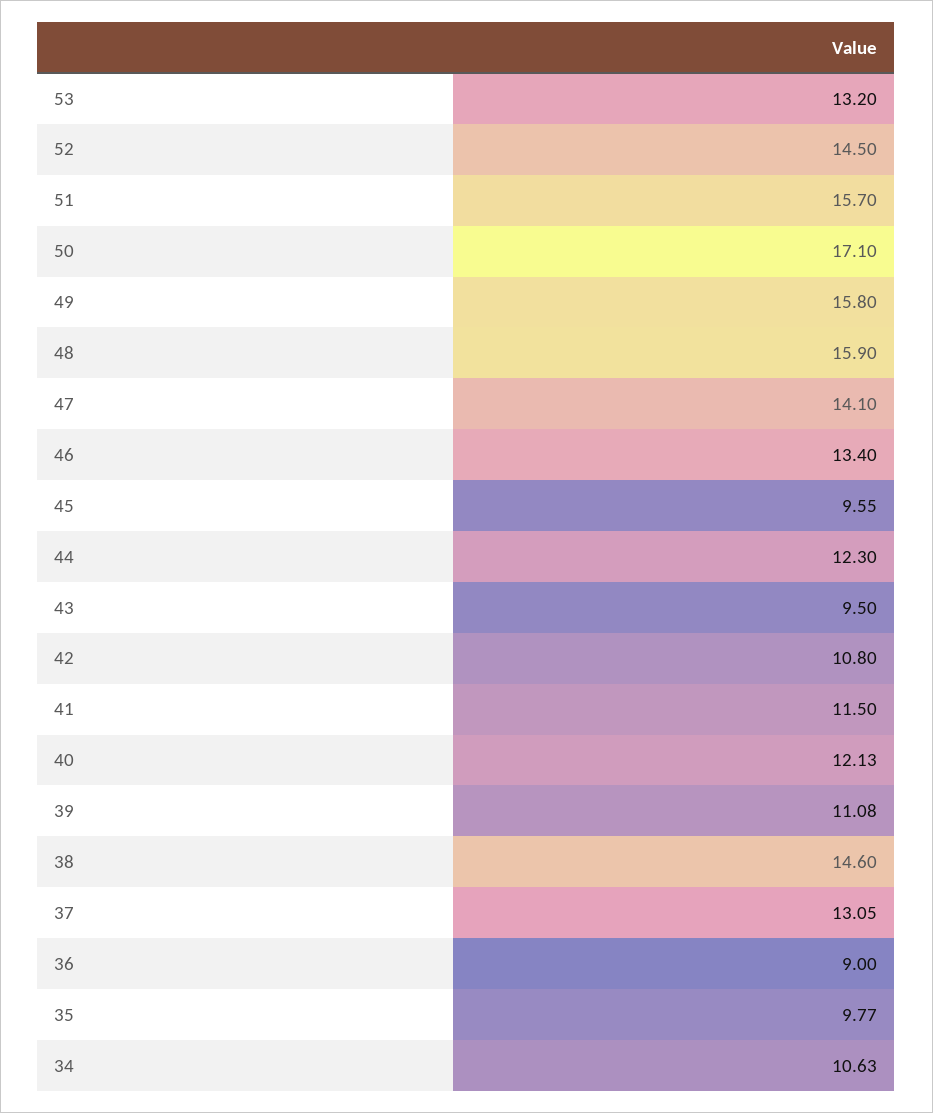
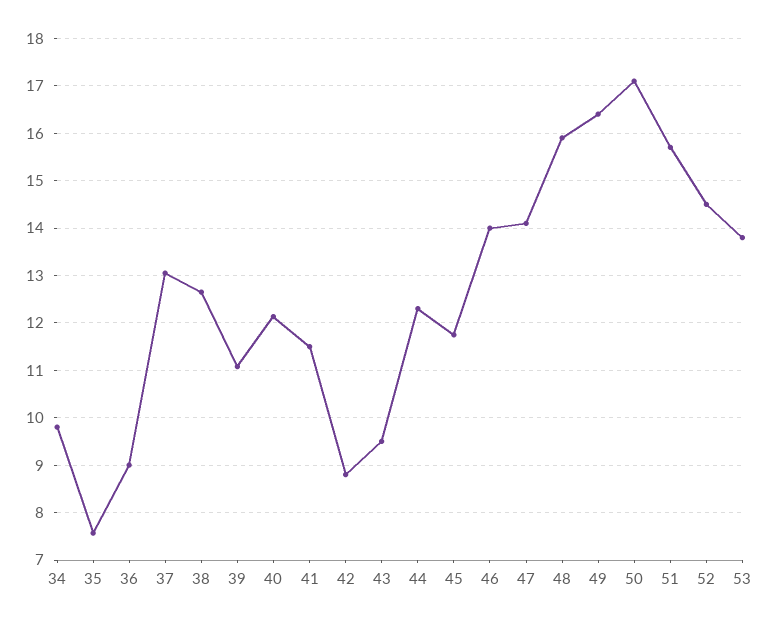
  {
-   "53": 13.2,
+   "53": 13.8,
    "52": 14.5,
    "51": 15.7,
    "50": 17.1,
-   "49": 15.8,
+   "49": 16.4,
    "48": 15.9,
    "47": 14.1,
-   "46": 13.4,
+   "46": 14,
-   "45": 9.55,
+   "45": 11.8,
    "44": 12.3,
    "43": 9.5,
-   "42": 10.8,
+   "42": 8.8,
    "41": 11.5,
    "40": 12.13,
    "39": 11.08,
-   "38": 14.6,
+   "38": 12.6,
    "37": 13.05,
    "36": 9,
-   "35": 9.77,
+   "35": 7.6,
-   "34": 10.63
+   "34": 9.8
  }

